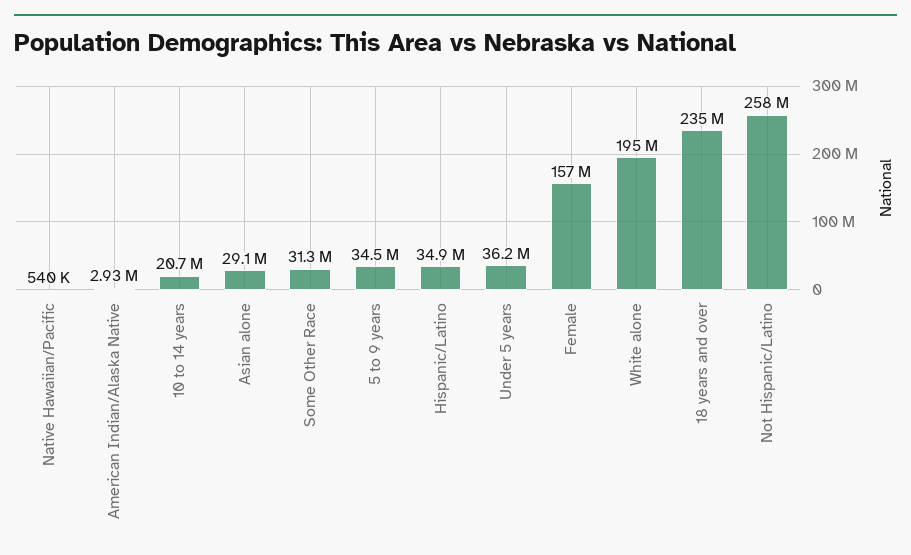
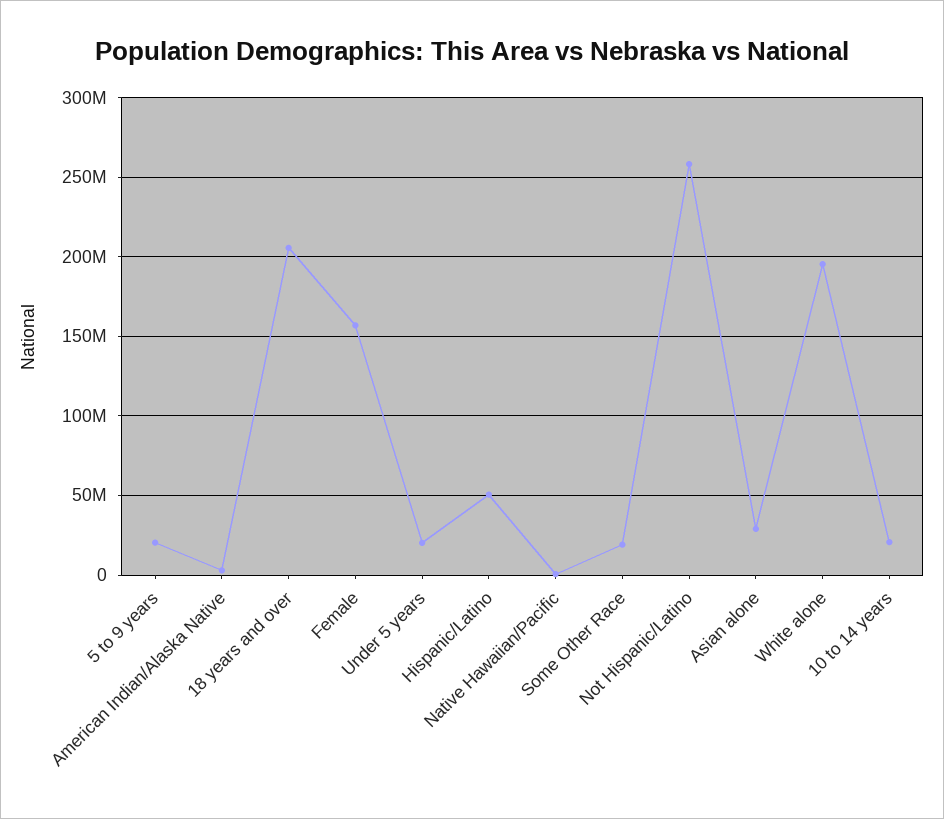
  {
    "Native Hawaiian/Pacific": 540000,
    "American Indian/Alaska Native": 2930000,
    "10 to 14 years": 20700000,
    "Asian alone": 29100000,
-   "Some Other Race": 31300000,
+   "Some Other Race": 20000000,
-   "5 to 9 years": 34500000,
+   "5 to 9 years": 20000000,
-   "Hispanic/Latino": 34900000,
+   "Hispanic/Latino": 50000000,
-   "Under 5 years": 36200000,
+   "Under 5 years": 20000000,
    "Female": 157000000,
    "White alone": 195000000,
-   "18 years and over": 235000000,
+   "18 years and over": 205000000,
    "Not Hispanic/Latino": 258000000
  }

